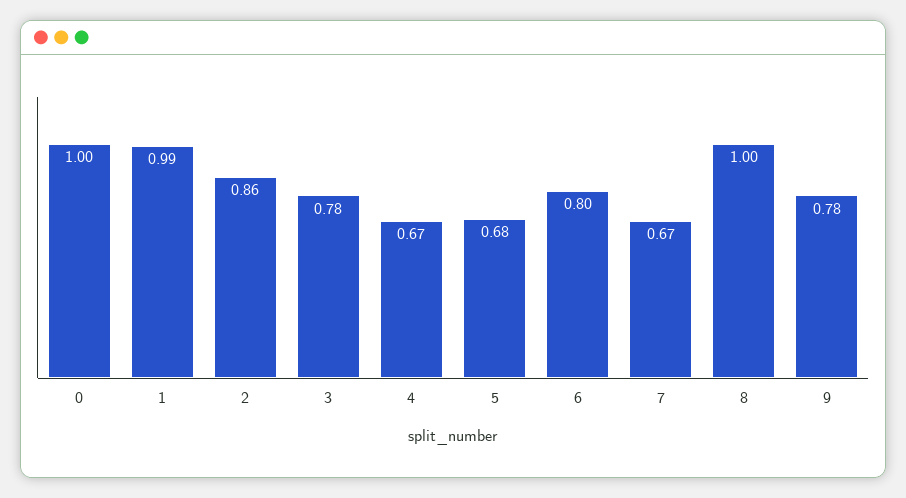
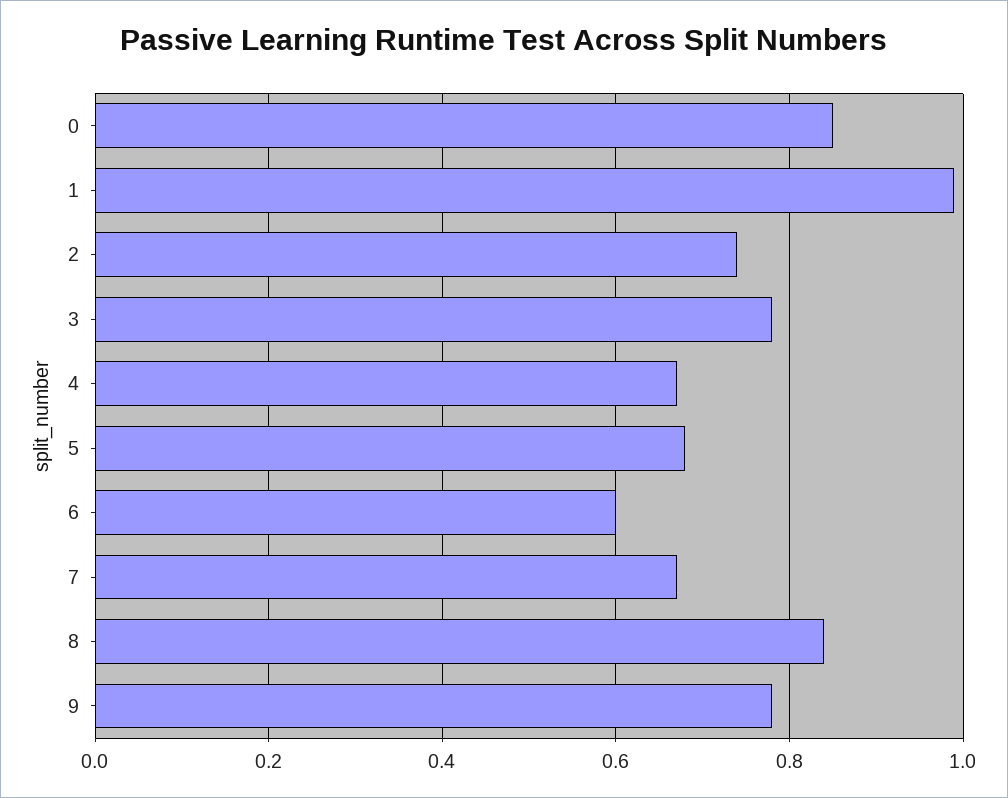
  {
-   "0": 1,
+   "0": 0.85,
    "1": 0.99,
-   "2": 0.86,
+   "2": 0.75,
    "3": 0.78,
    "4": 0.67,
    "5": 0.68,
-   "6": 0.8,
+   "6": 0.6,
    "7": 0.67,
-   "8": 1,
+   "8": 0.85,
    "9": 0.78
  }

